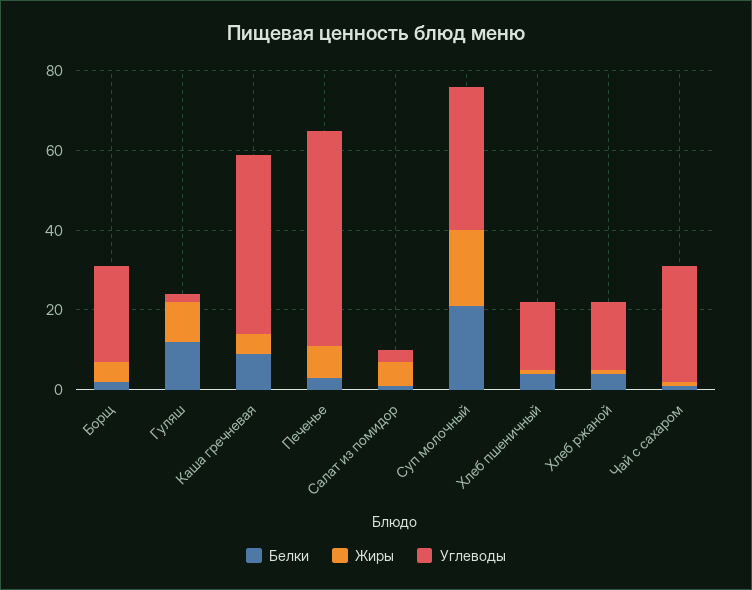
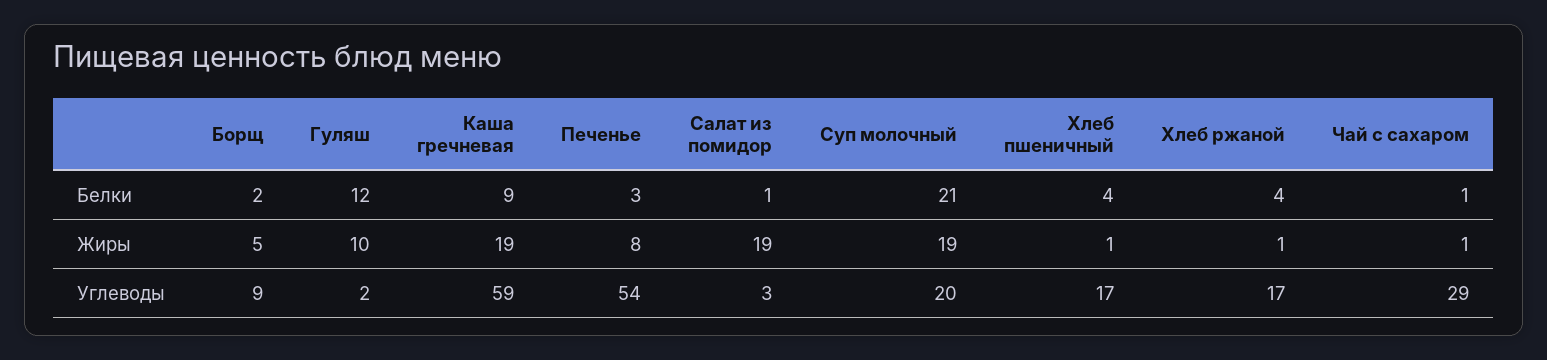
  {
    "Белки": {
      "Борщ": 2,
      "Гуляш": 12,
      "Каша гречневая": 9,
      "Печенье": 3,
      "Салат из помидор": 1,
      "Суп молочный": 21,
      "Хлеб пшеничный": 4,
      "Хлеб ржаной": 4,
      "Чай с сахаром": 1
    },
    "Жиры": {
      "Борщ": 5,
      "Гуляш": 10,
-     "Каша гречневая": 5,
+     "Каша гречневая": 19,
      "Печенье": 8,
-     "Салат из помидор": 5,
+     "Салат из помидор": 19,
      "Суп молочный": 19,
      "Хлеб пшеничный": 1,
      "Хлеб ржаной": 1,
      "Чай с сахаром": 1
    },
    "Углеводы": {
-     "Борщ": 25,
+     "Борщ": 9,
      "Гуляш": 2,
-     "Каша гречневая": 45,
+     "Каша гречневая": 59,
      "Печенье": 54,
      "Салат из помидор": 3,
-     "Суп молочный": 35,
+     "Суп молочный": 20,
      "Хлеб пшеничный": 17,
      "Хлеб ржаной": 17,
      "Чай с сахаром": 29
    }
  }

